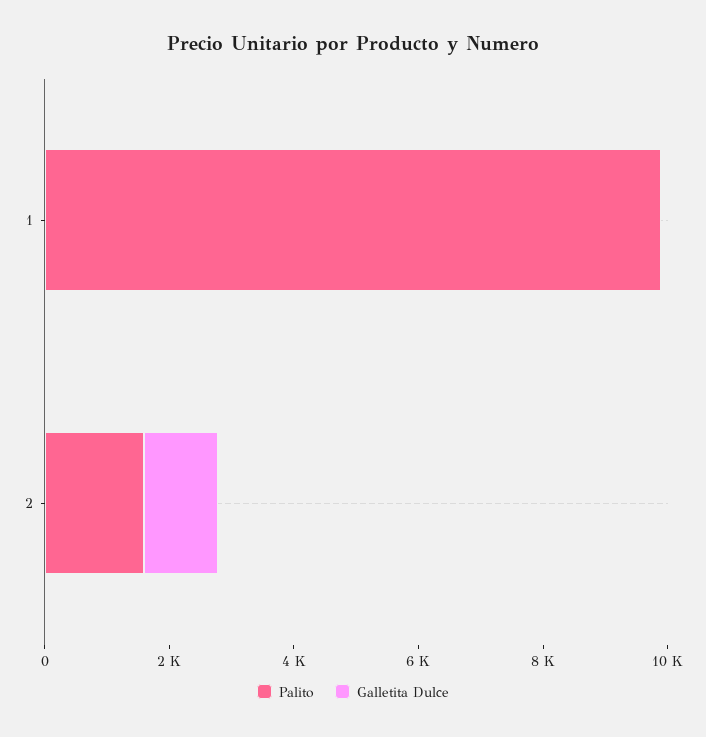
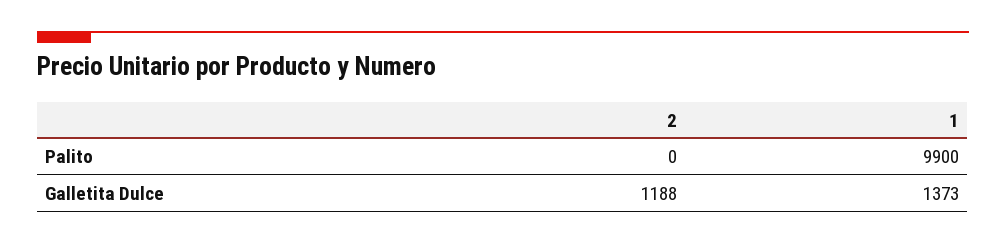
  {
    "Palito": {
      "1": 9900,
-     "2": 1500
+     "2": 0
    },
    "Galletita Dulce": {
-     "1": 0,
+     "1": 1373,
      "2": 1188
    }
  }

